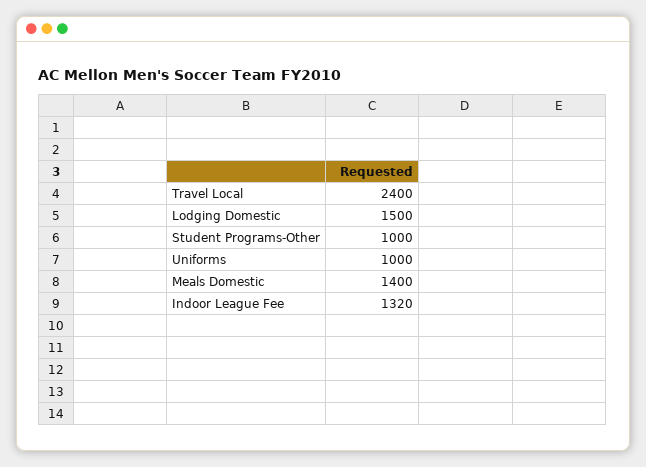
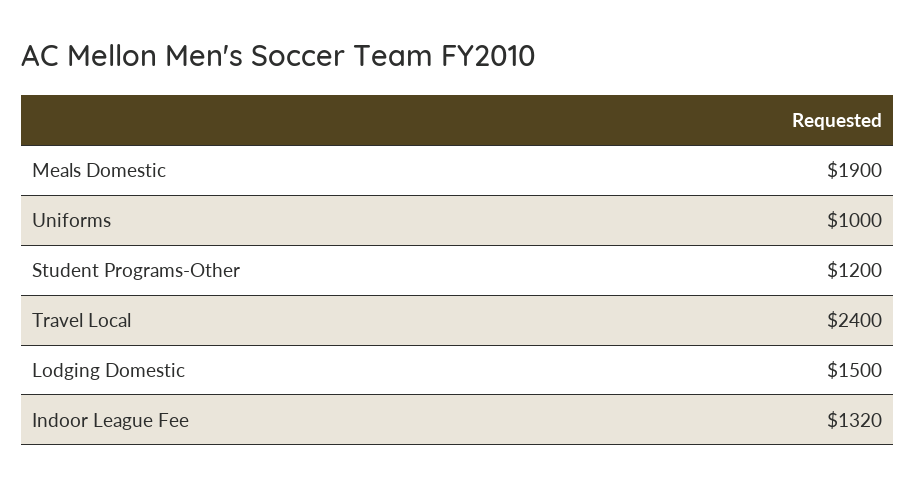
  {
    "Travel Local": 2400,
    "Lodging Domestic": 1500,
-   "Student Programs-Other": 1000,
+   "Student Programs-Other": 1200,
    "Uniforms": 1000,
-   "Meals Domestic": 1400,
+   "Meals Domestic": 1900,
    "Indoor League Fee": 1320
  }

